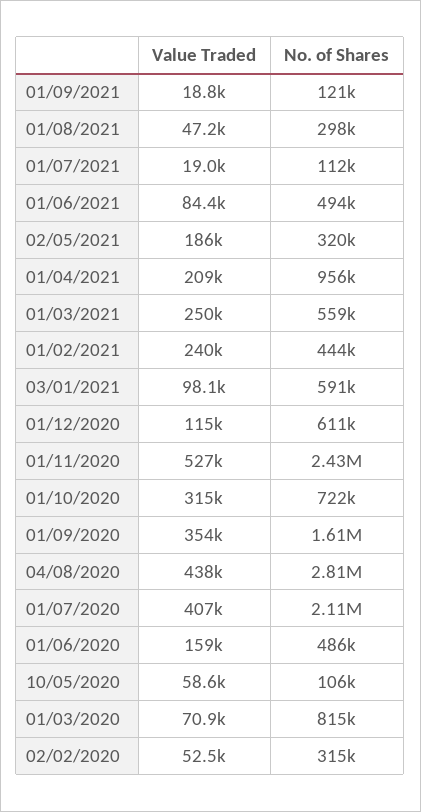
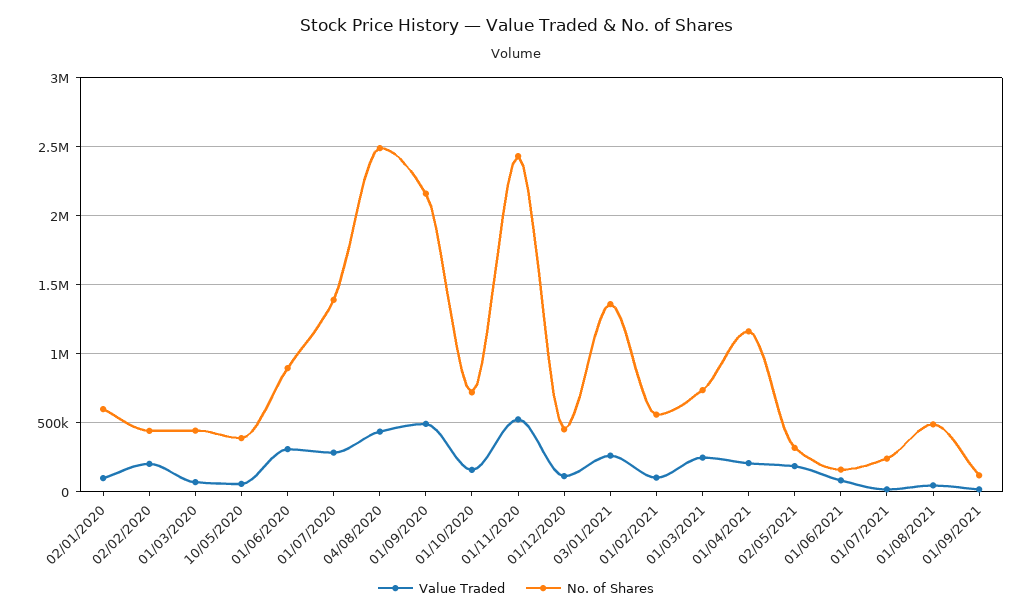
  {
    "Value Traded": {
      "01/09/2021": 18800,
      "01/08/2021": 47200,
      "01/07/2021": 19000,
      "01/06/2021": 84400,
      "02/05/2021": 186000,
      "01/04/2021": 209000,
      "01/03/2021": 250000,
-     "01/02/2021": 240000,
+     "01/02/2021": 100000,
-     "03/01/2021": 98100,
+     "03/01/2021": 250000,
      "01/12/2020": 115000,
      "01/11/2020": 527000,
-     "01/10/2020": 315000,
+     "01/10/2020": 150000,
-     "01/09/2020": 354000,
+     "01/09/2020": 500000,
      "04/08/2020": 438000,
-     "01/07/2020": 407000,
+     "01/07/2020": 300000,
-     "01/06/2020": 159000,
+     "01/06/2020": 300000,
      "10/05/2020": 58600,
      "01/03/2020": 70900,
-     "02/02/2020": 52500
+     "02/02/2020": 200000,
+     "02/01/2020": 100000
    },
    "No. of Shares": {
      "01/09/2021": 121000,
-     "01/08/2021": 298000,
+     "01/08/2021": 500000,
-     "01/07/2021": 112000,
+     "01/07/2021": 250000,
-     "01/06/2021": 494000,
+     "01/06/2021": 150000,
      "02/05/2021": 320000,
-     "01/04/2021": 956000,
+     "01/04/2021": 1150000,
-     "01/03/2021": 559000,
+     "01/03/2021": 750000,
-     "01/02/2021": 444000,
+     "01/02/2021": 550000,
-     "03/01/2021": 591000,
+     "03/01/2021": 1350000,
-     "01/12/2020": 611000,
+     "01/12/2020": 450000,
      "01/11/2020": 2430000,
      "01/10/2020": 722000,
-     "01/09/2020": 1610000,
+     "01/09/2020": 2150000,
-     "04/08/2020": 2810000,
+     "04/08/2020": 2500000,
-     "01/07/2020": 2110000,
+     "01/07/2020": 1400000,
-     "01/06/2020": 486000,
+     "01/06/2020": 900000,
-     "10/05/2020": 106000,
+     "10/05/2020": 400000,
-     "01/03/2020": 815000,
+     "01/03/2020": 450000,
-     "02/02/2020": 315000
+     "02/02/2020": 450000,
+     "02/01/2020": 600000
    }
  }

